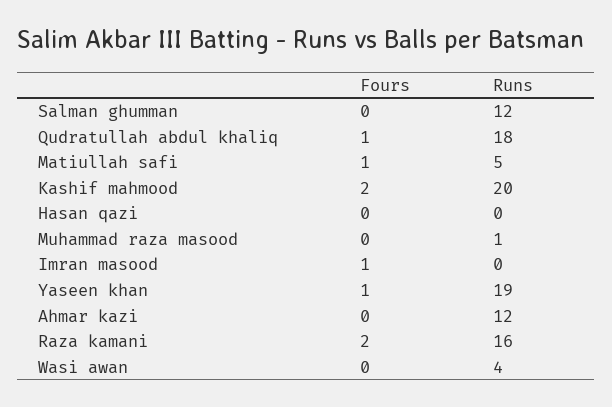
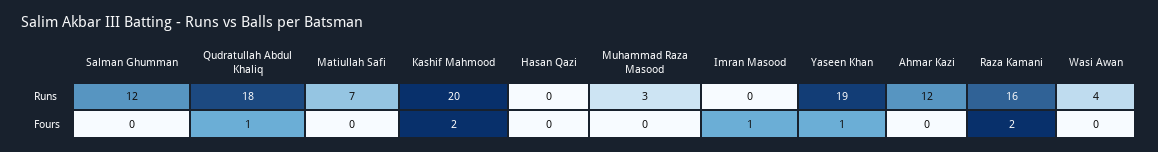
  {
    "Fours": {
      "Salman ghumman": 0,
      "Qudratullah abdul khaliq": 1,
-     "Matiullah safi": 1,
+     "Matiullah safi": 0,
      "Kashif mahmood": 2,
      "Hasan qazi": 0,
      "Muhammad raza masood": 0,
      "Imran masood": 1,
      "Yaseen khan": 1,
      "Ahmar kazi": 0,
      "Raza kamani": 2,
      "Wasi awan": 0
    },
    "Runs": {
      "Salman ghumman": 12,
      "Qudratullah abdul khaliq": 18,
-     "Matiullah safi": 5,
+     "Matiullah safi": 7,
      "Kashif mahmood": 20,
      "Hasan qazi": 0,
-     "Muhammad raza masood": 1,
+     "Muhammad raza masood": 3,
      "Imran masood": 0,
      "Yaseen khan": 19,
      "Ahmar kazi": 12,
      "Raza kamani": 16,
      "Wasi awan": 4
    }
  }

